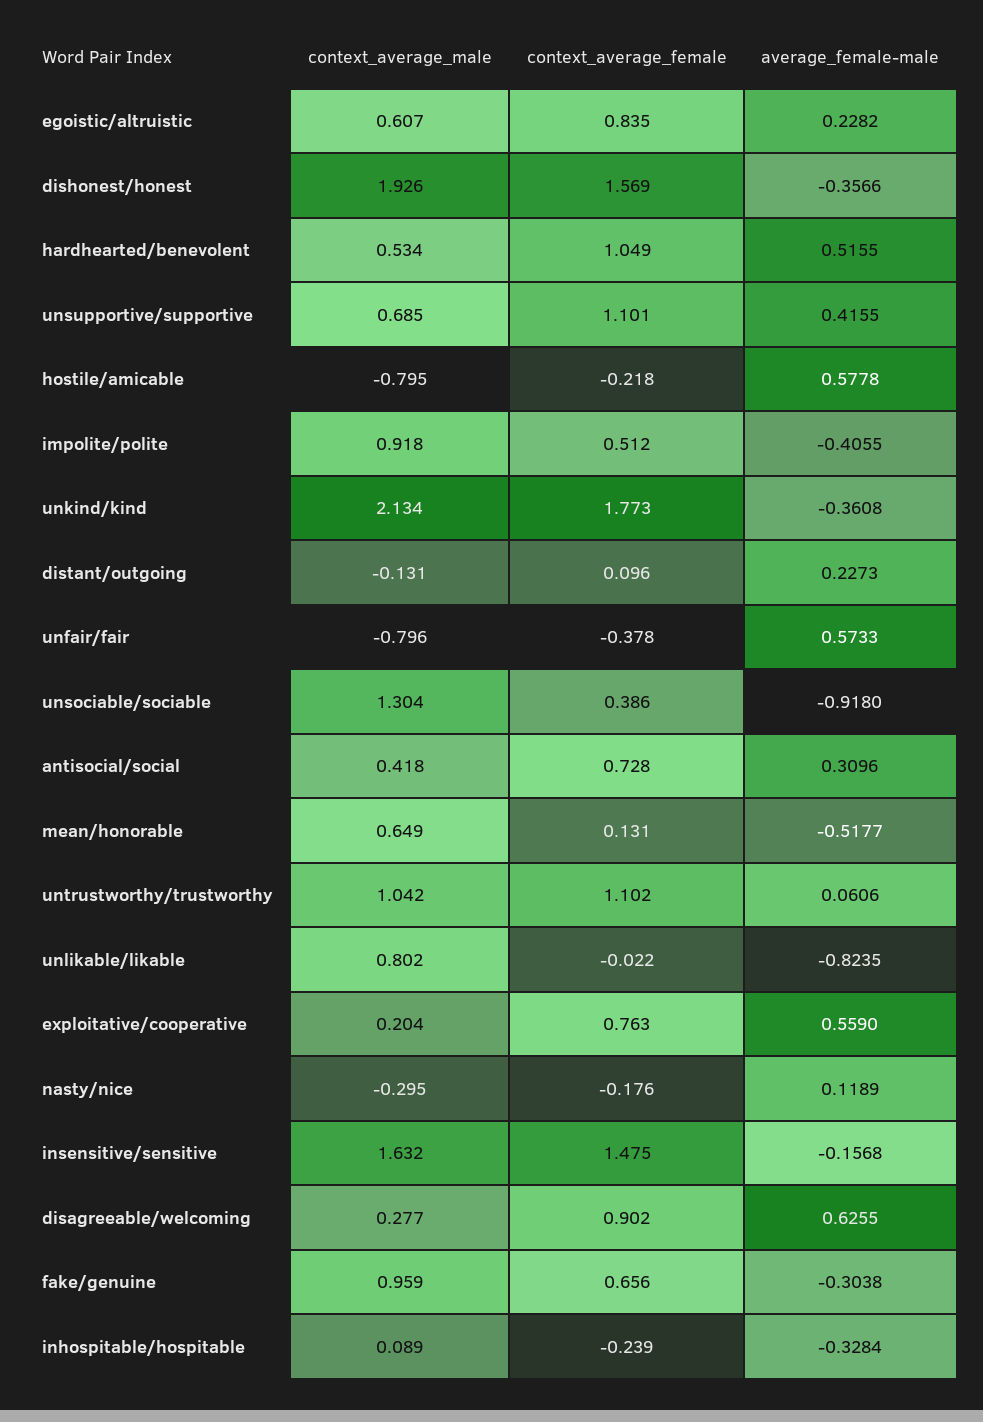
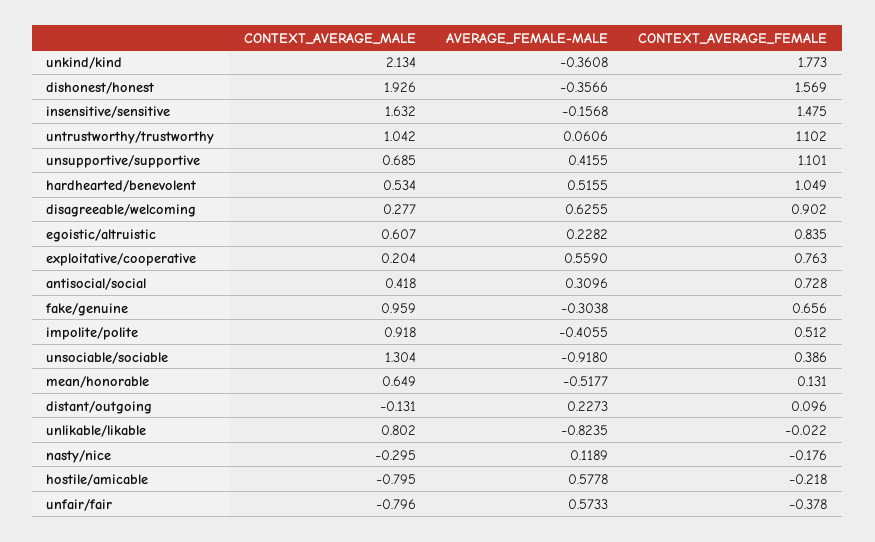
  {
    "context_average_male": {
      "egoistic/altruistic": 0.607,
      "dishonest/honest": 1.926,
      "hardhearted/benevolent": 0.534,
      "unsupportive/supportive": 0.685,
      "hostile/amicable": -0.795,
      "impolite/polite": 0.918,
      "unkind/kind": 2.134,
      "distant/outgoing": -0.131,
      "unfair/fair": -0.796,
      "unsociable/sociable": 1.304,
      "antisocial/social": 0.418,
      "mean/honorable": 0.649,
      "untrustworthy/trustworthy": 1.042,
      "unlikable/likable": 0.802,
      "exploitative/cooperative": 0.204,
      "nasty/nice": -0.295,
      "insensitive/sensitive": 1.632,
      "disagreeable/welcoming": 0.277,
-     "fake/genuine": 0.959,
+     "fake/genuine": 0.959
-     "inhospitable/hospitable": 0.089
    },
    "context_average_female": {
      "egoistic/altruistic": 0.835,
      "dishonest/honest": 1.569,
      "hardhearted/benevolent": 1.049,
      "unsupportive/supportive": 1.101,
      "hostile/amicable": -0.218,
      "impolite/polite": 0.512,
      "unkind/kind": 1.773,
      "distant/outgoing": 0.096,
      "unfair/fair": -0.378,
      "unsociable/sociable": 0.386,
      "antisocial/social": 0.728,
      "mean/honorable": 0.131,
      "untrustworthy/trustworthy": 1.102,
      "unlikable/likable": -0.022,
      "exploitative/cooperative": 0.763,
      "nasty/nice": -0.176,
      "insensitive/sensitive": 1.475,
      "disagreeable/welcoming": 0.902,
-     "fake/genuine": 0.656,
+     "fake/genuine": 0.656
-     "inhospitable/hospitable": -0.239
    },
    "average_female-male": {
      "egoistic/altruistic": 0.2282,
      "dishonest/honest": -0.3566,
      "hardhearted/benevolent": 0.5155,
      "unsupportive/supportive": 0.4155,
      "hostile/amicable": 0.5778,
      "impolite/polite": -0.4055,
      "unkind/kind": -0.3608,
      "distant/outgoing": 0.2273,
      "unfair/fair": 0.5733,
      "unsociable/sociable": -0.918,
      "antisocial/social": 0.3096,
      "mean/honorable": -0.5177,
      "untrustworthy/trustworthy": 0.0606,
      "unlikable/likable": -0.8235,
      "exploitative/cooperative": 0.559,
      "nasty/nice": 0.1189,
      "insensitive/sensitive": -0.1568,
      "disagreeable/welcoming": 0.6255,
-     "fake/genuine": -0.3038,
+     "fake/genuine": -0.3038
-     "inhospitable/hospitable": -0.3284
    }
  }

